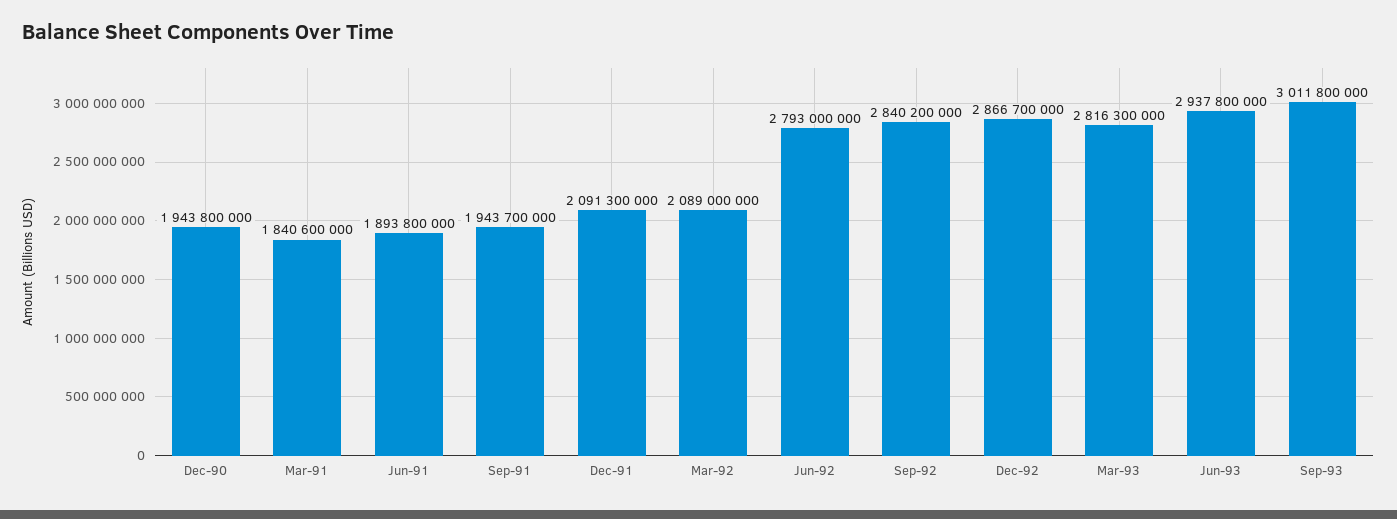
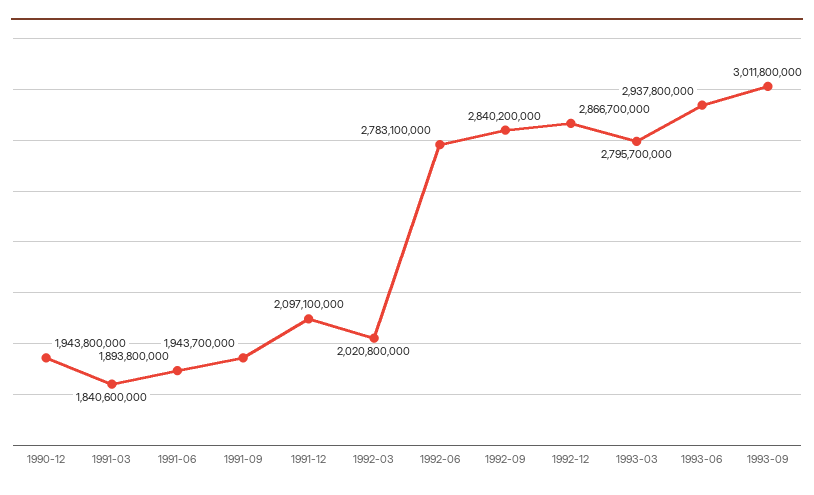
  {
    "Dec-90": 1943800000,
    "Mar-91": 1840600000,
    "Jun-91": 1893800000,
    "Sep-91": 1943700000,
-   "Dec-91": 2091300000,
+   "Dec-91": 2097100000,
-   "Mar-92": 2089000000,
+   "Mar-92": 2020800000,
-   "Jun-92": 2793000000,
+   "Jun-92": 2783100000,
    "Sep-92": 2840200000,
    "Dec-92": 2866700000,
-   "Mar-93": 2816300000,
+   "Mar-93": 2795700000,
    "Jun-93": 2937800000,
    "Sep-93": 3011800000
  }

